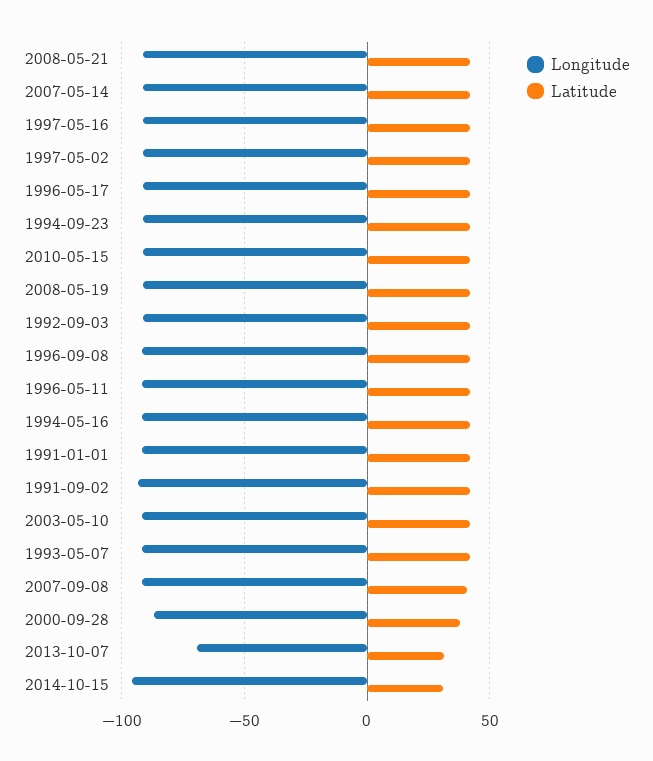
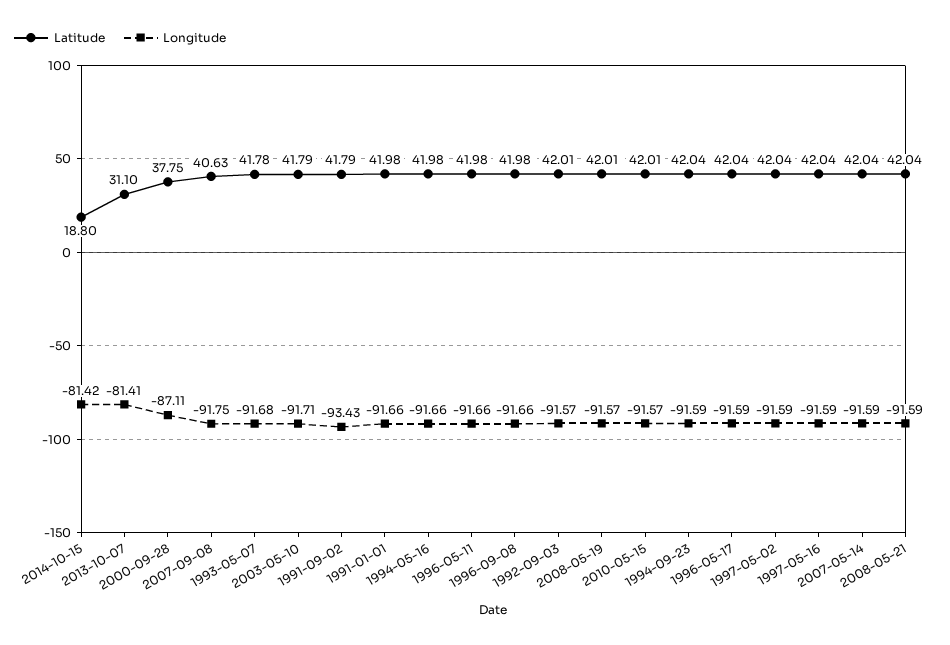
  {
    "Longitude": {
      "2008-05-21": -91.59,
      "2007-05-14": -91.59,
      "1997-05-16": -91.59,
      "1997-05-02": -91.59,
      "1996-05-17": -91.59,
      "1994-09-23": -91.59,
      "2010-05-15": -91.57,
      "2008-05-19": -91.57,
      "1992-09-03": -91.57,
      "1996-09-08": -91.66,
      "1996-05-11": -91.66,
      "1994-05-16": -91.66,
      "1991-01-01": -91.66,
      "1991-09-02": -93.43,
      "2003-05-10": -91.71,
      "1993-05-07": -91.68,
      "2007-09-08": -91.75,
      "2000-09-28": -87.11,
-     "2013-10-07": -70,
+     "2013-10-07": -81.41,
-     "2014-10-15": -95
+     "2014-10-15": -81.42
    },
    "Latitude": {
      "2008-05-21": 42.04,
      "2007-05-14": 42.04,
      "1997-05-16": 42.04,
      "1997-05-02": 42.04,
      "1996-05-17": 42.04,
      "1994-09-23": 42.04,
      "2010-05-15": 42.01,
      "2008-05-19": 42.01,
      "1992-09-03": 42.01,
      "1996-09-08": 41.98,
      "1996-05-11": 41.98,
      "1994-05-16": 41.98,
      "1991-01-01": 41.98,
      "1991-09-02": 41.79,
      "2003-05-10": 41.79,
      "1993-05-07": 41.78,
      "2007-09-08": 40.63,
      "2000-09-28": 37.75,
      "2013-10-07": 31.1,
-     "2014-10-15": 30
+     "2014-10-15": 18.8
    }
  }

